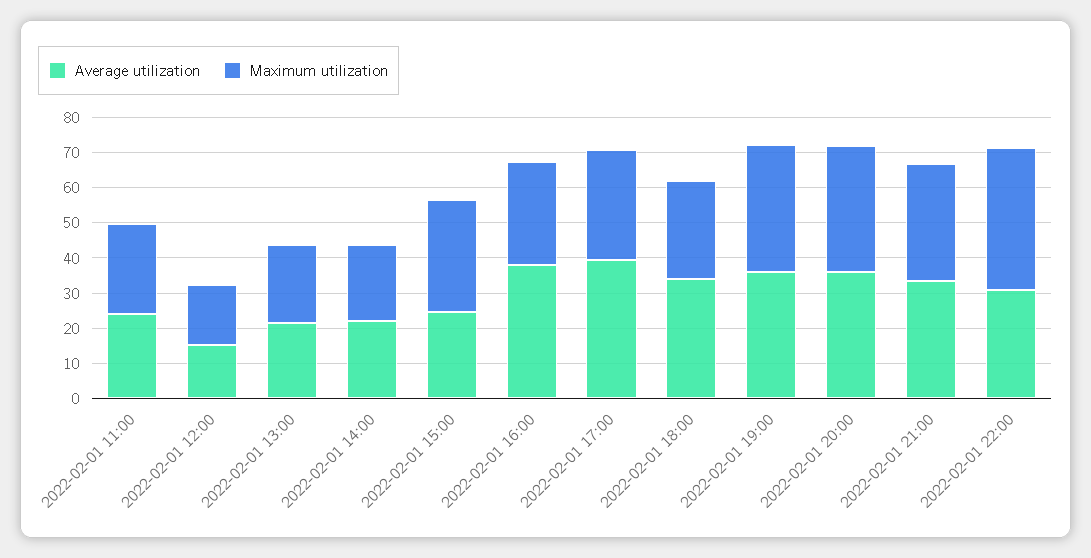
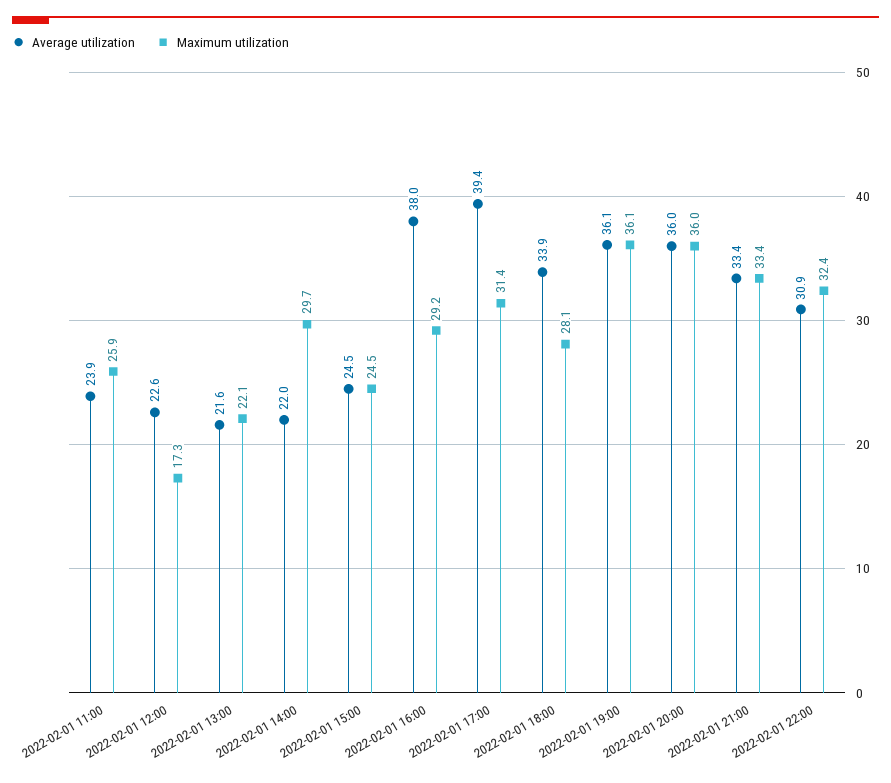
  {
    "Average utilization": {
      "2022-02-01 11:00": 23.9,
-     "2022-02-01 12:00": 15,
+     "2022-02-01 12:00": 22.6,
      "2022-02-01 13:00": 21.6,
      "2022-02-01 14:00": 22,
      "2022-02-01 15:00": 24.5,
      "2022-02-01 16:00": 38,
      "2022-02-01 17:00": 39.4,
      "2022-02-01 18:00": 33.9,
      "2022-02-01 19:00": 36.1,
      "2022-02-01 20:00": 36,
      "2022-02-01 21:00": 33.4,
      "2022-02-01 22:00": 30.9
    },
    "Maximum utilization": {
      "2022-02-01 11:00": 25.9,
      "2022-02-01 12:00": 17.3,
      "2022-02-01 13:00": 22.1,
-     "2022-02-01 14:00": 22.5,
+     "2022-02-01 14:00": 29.7,
-     "2022-02-01 15:00": 32.5,
+     "2022-02-01 15:00": 24.5,
      "2022-02-01 16:00": 29.2,
      "2022-02-01 17:00": 31.4,
      "2022-02-01 18:00": 28.1,
      "2022-02-01 19:00": 36.1,
      "2022-02-01 20:00": 36,
      "2022-02-01 21:00": 33.4,
-     "2022-02-01 22:00": 40
+     "2022-02-01 22:00": 32.4
    }
  }

